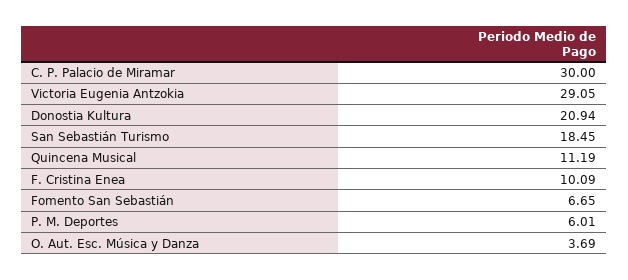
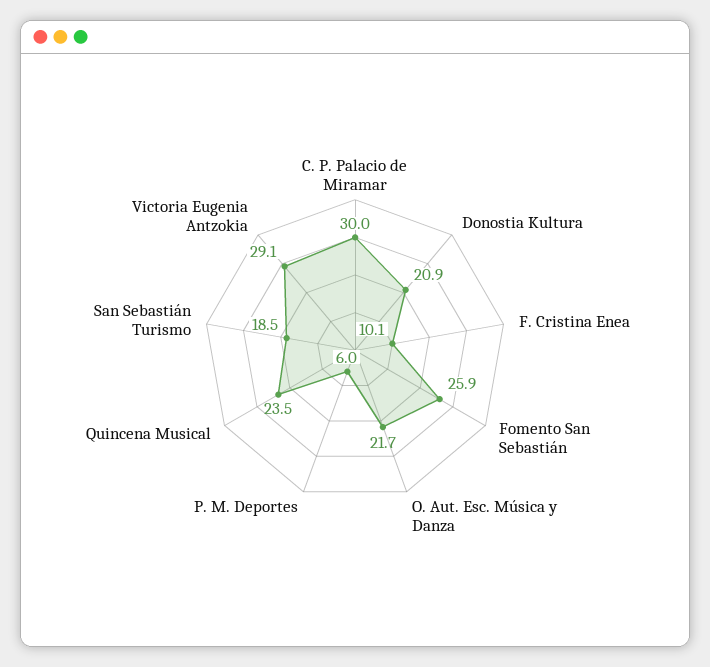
  {
    "C. P. Palacio de Miramar": 30,
    "Victoria Eugenia Antzokia": 29.05,
    "Donostia Kultura": 20.94,
    "San Sebastián Turismo": 18.45,
-   "Quincena Musical": 11.19,
+   "Quincena Musical": 23.5,
    "F. Cristina Enea": 10.09,
-   "Fomento San Sebastián": 6.65,
+   "Fomento San Sebastián": 25.9,
    "P. M. Deportes": 6.01,
-   "O. Aut. Esc. Música y Danza": 3.69
+   "O. Aut. Esc. Música y Danza": 21.7
  }

